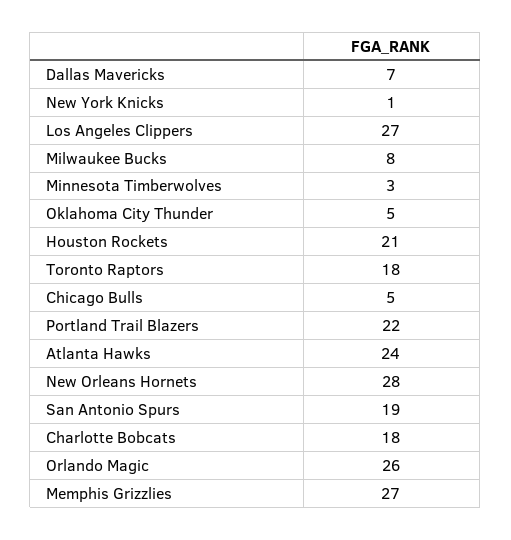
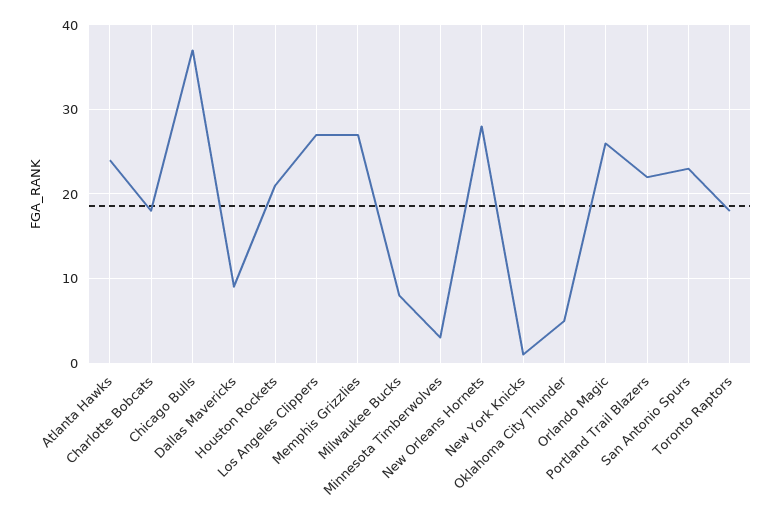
  {
-   "Dallas Mavericks": 7,
+   "Dallas Mavericks": 9,
    "New York Knicks": 1,
    "Los Angeles Clippers": 27,
    "Milwaukee Bucks": 8,
    "Minnesota Timberwolves": 3,
    "Oklahoma City Thunder": 5,
    "Houston Rockets": 21,
    "Toronto Raptors": 18,
-   "Chicago Bulls": 5,
+   "Chicago Bulls": 37,
    "Portland Trail Blazers": 22,
    "Atlanta Hawks": 24,
    "New Orleans Hornets": 28,
-   "San Antonio Spurs": 19,
+   "San Antonio Spurs": 23,
    "Charlotte Bobcats": 18,
    "Orlando Magic": 26,
    "Memphis Grizzlies": 27
  }

